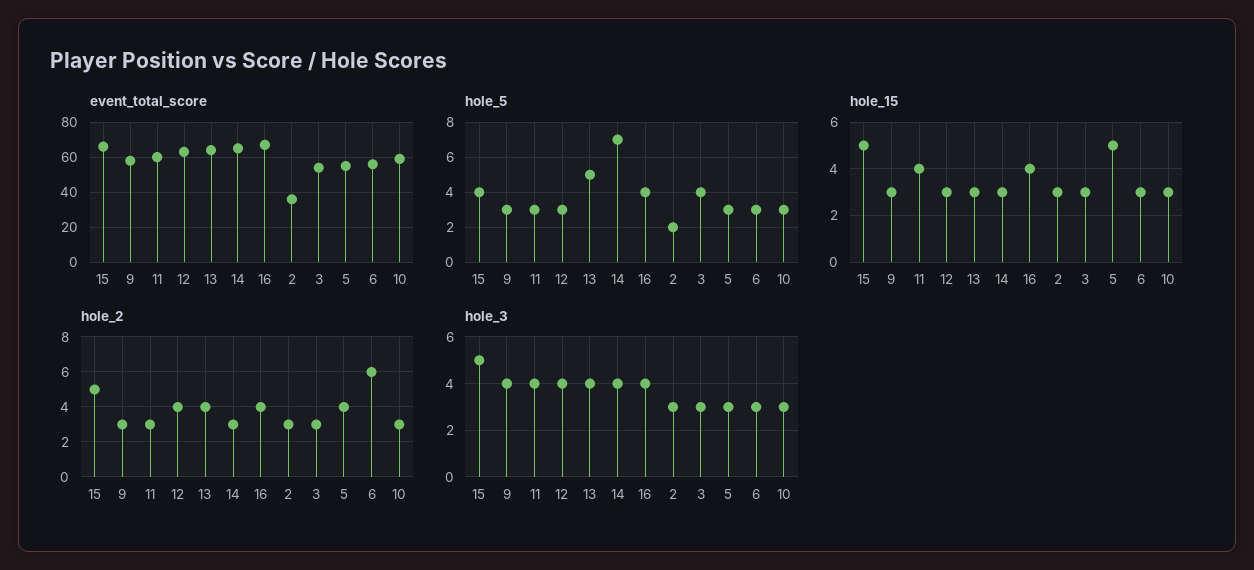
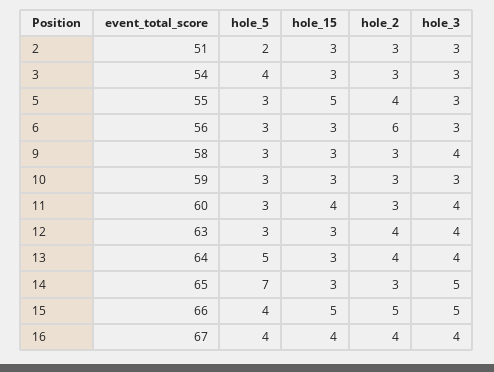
  {
    "event_total_score": {
      "15": 66,
      "9": 58,
      "11": 60,
      "12": 63,
      "13": 64,
      "14": 65,
      "16": 67,
-     "2": 35,
+     "2": 51,
      "3": 54,
      "5": 55,
      "6": 56,
      "10": 59
    },
    "hole_5": {
      "15": 4,
      "9": 3,
      "11": 3,
      "12": 3,
      "13": 5,
      "14": 7,
      "16": 4,
      "2": 2,
      "3": 4,
      "5": 3,
      "6": 3,
      "10": 3
    },
    "hole_15": {
      "15": 5,
      "9": 3,
      "11": 4,
      "12": 3,
      "13": 3,
      "14": 3,
      "16": 4,
      "2": 3,
      "3": 3,
      "5": 5,
      "6": 3,
      "10": 3
    },
    "hole_2": {
      "15": 5,
      "9": 3,
      "11": 3,
      "12": 4,
      "13": 4,
      "14": 3,
      "16": 4,
      "2": 3,
      "3": 3,
      "5": 4,
      "6": 6,
      "10": 3
    },
    "hole_3": {
      "15": 5,
      "9": 4,
      "11": 4,
      "12": 4,
      "13": 4,
-     "14": 4,
+     "14": 5,
      "16": 4,
      "2": 3,
      "3": 3,
      "5": 3,
      "6": 3,
      "10": 3
    }
  }

